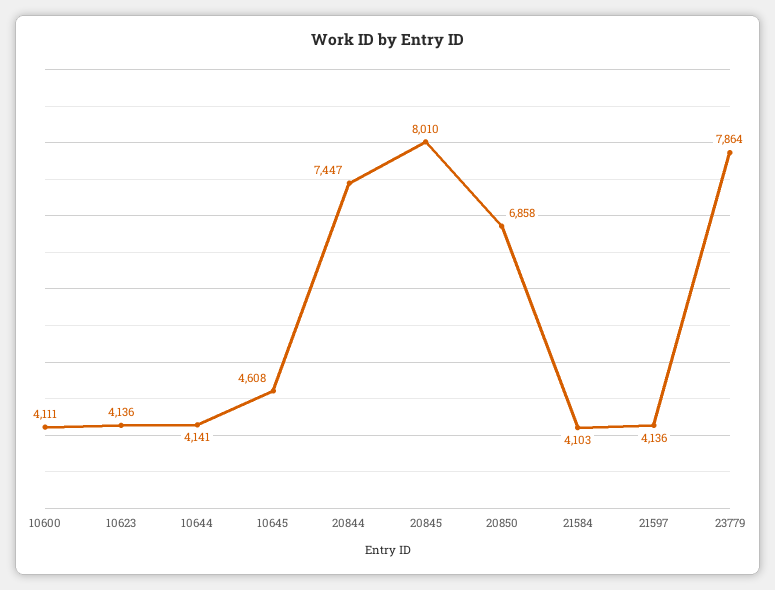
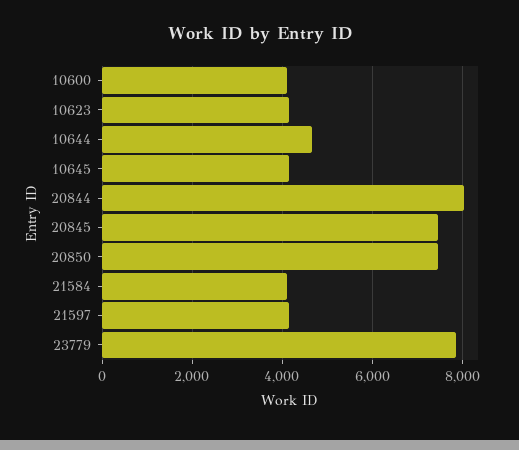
  {
    "10600": 4111,
    "10623": 4136,
-   "10644": 4141,
+   "10644": 4600,
-   "10645": 4608,
+   "10645": 4200,
-   "20844": 7447,
+   "20844": 8000,
-   "20845": 8010,
+   "20845": 7400,
-   "20850": 6858,
+   "20850": 7400,
    "21584": 4103,
    "21597": 4136,
    "23779": 7864
  }

